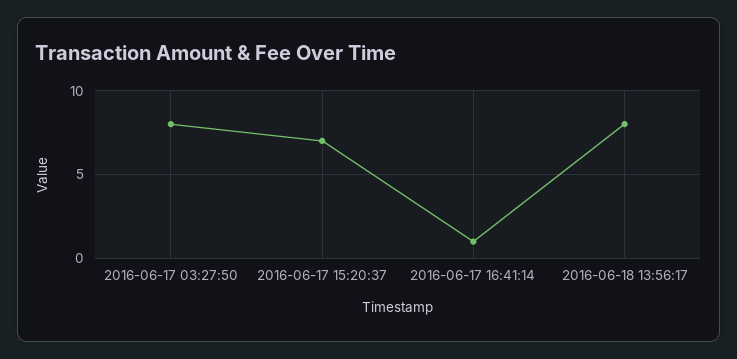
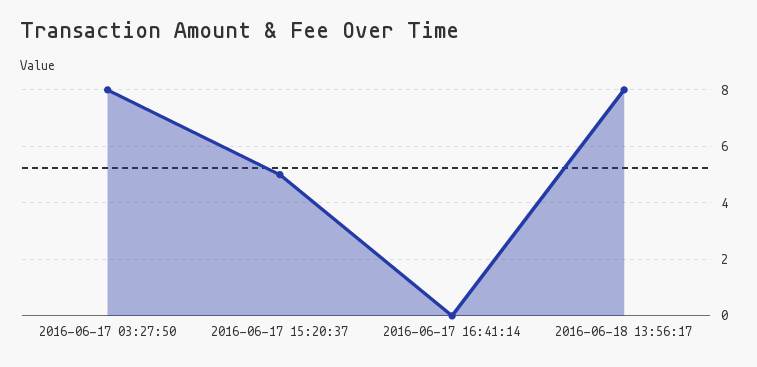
  {
    "2016-06-17 03:27:50": 8,
-   "2016-06-17 15:20:37": 7,
+   "2016-06-17 15:20:37": 5,
-   "2016-06-17 16:41:14": 1,
+   "2016-06-17 16:41:14": 0,
    "2016-06-18 13:56:17": 8
  }

